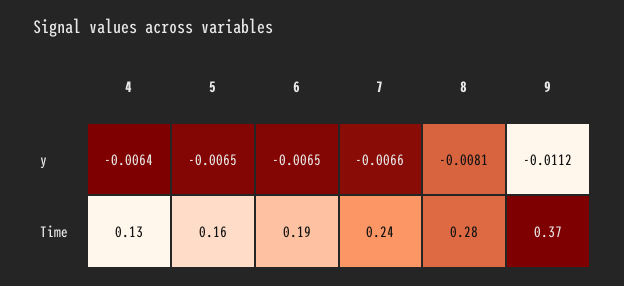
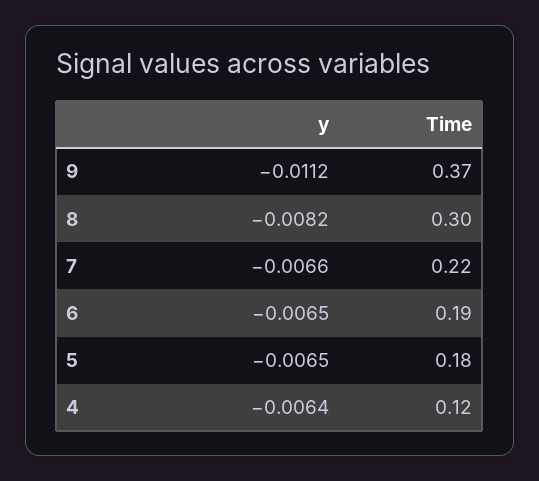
  {
    "4": {
      "y": -0.0064,
-     "Time": 0.13
+     "Time": 0.12
    },
    "5": {
      "y": -0.0065,
-     "Time": 0.16
+     "Time": 0.18
    },
    "6": {
      "y": -0.0065,
      "Time": 0.19
    },
    "7": {
      "y": -0.0066,
-     "Time": 0.24
+     "Time": 0.22
    },
    "8": {
-     "y": -0.0081,
+     "y": -0.0082,
-     "Time": 0.28
+     "Time": 0.3
    },
    "9": {
      "y": -0.0112,
      "Time": 0.37
    }
  }

